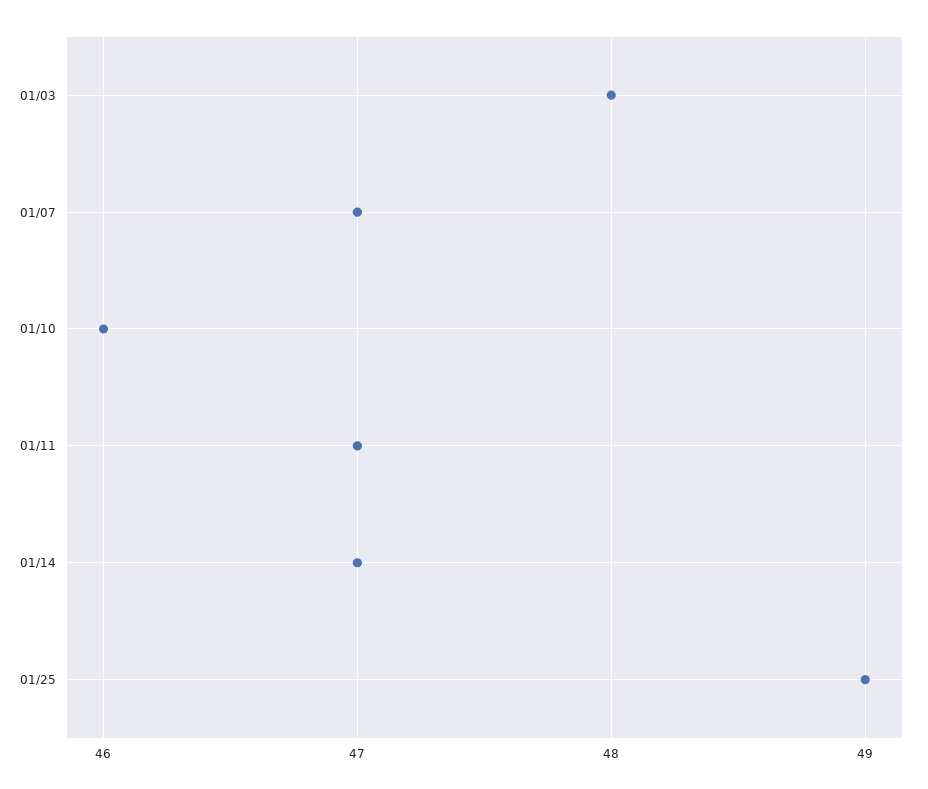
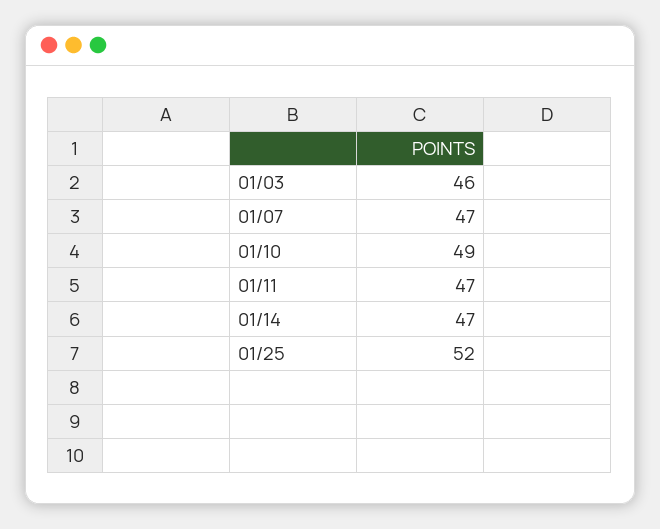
  {
-   "01/03": 48,
+   "01/03": 46,
    "01/07": 47,
-   "01/10": 46,
+   "01/10": 49,
    "01/11": 47,
    "01/14": 47,
-   "01/25": 49
+   "01/25": 52
  }

